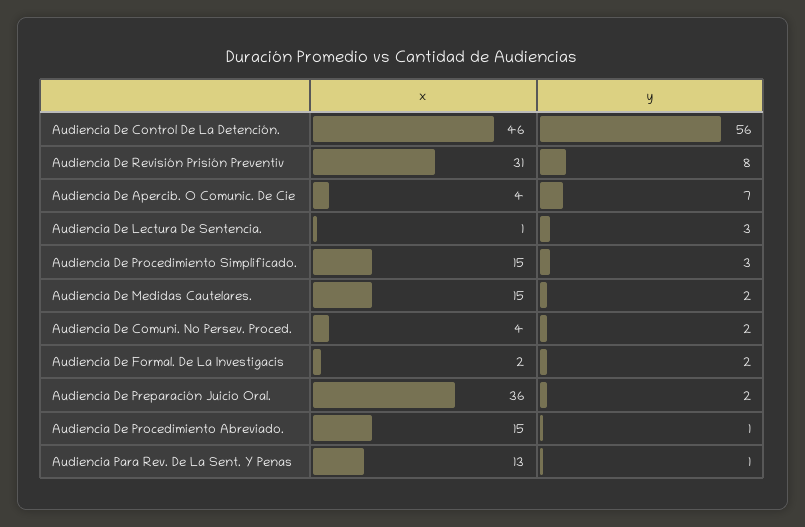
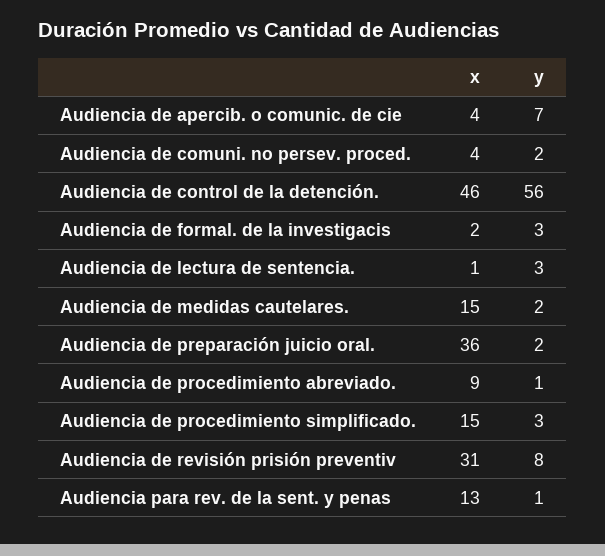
  {
    "x": {
      "Audiencia De Control De La Detención.": 46,
      "Audiencia De Revisión Prisión Preventiv": 31,
      "Audiencia De Apercib. O Comunic. De Cie": 4,
      "Audiencia De Lectura De Sentencia.": 1,
      "Audiencia De Procedimiento Simplificado.": 15,
      "Audiencia De Medidas Cautelares.": 15,
      "Audiencia De Comuni. No Persev. Proced.": 4,
      "Audiencia De Formal. De La Investigacis": 2,
      "Audiencia De Preparación Juicio Oral.": 36,
-     "Audiencia De Procedimiento Abreviado.": 15,
+     "Audiencia De Procedimiento Abreviado.": 9,
      "Audiencia Para Rev. De La Sent. Y Penas": 13
    },
    "y": {
      "Audiencia De Control De La Detención.": 56,
      "Audiencia De Revisión Prisión Preventiv": 8,
      "Audiencia De Apercib. O Comunic. De Cie": 7,
      "Audiencia De Lectura De Sentencia.": 3,
      "Audiencia De Procedimiento Simplificado.": 3,
      "Audiencia De Medidas Cautelares.": 2,
      "Audiencia De Comuni. No Persev. Proced.": 2,
-     "Audiencia De Formal. De La Investigacis": 2,
+     "Audiencia De Formal. De La Investigacis": 3,
      "Audiencia De Preparación Juicio Oral.": 2,
      "Audiencia De Procedimiento Abreviado.": 1,
      "Audiencia Para Rev. De La Sent. Y Penas": 1
    }
  }

